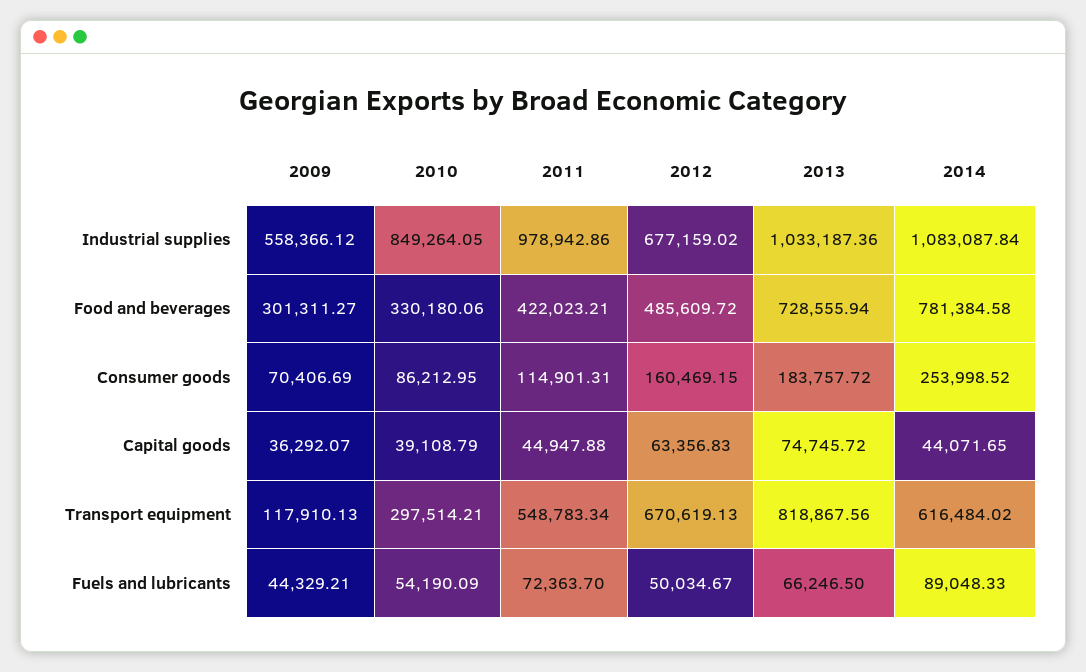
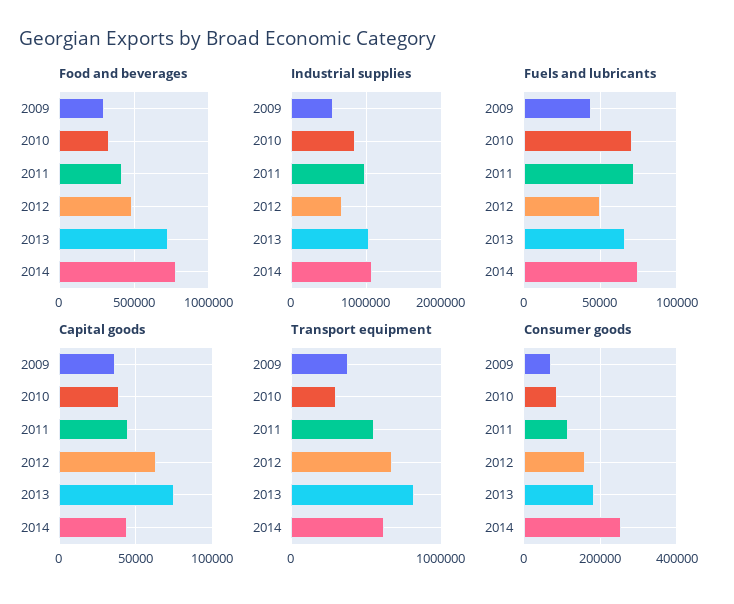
  {
    "Industrial supplies": {
      "2009": 558366.12,
      "2010": 849264.05,
      "2011": 978942.86,
      "2012": 677159.02,
      "2013": 1033187.36,
      "2014": 1083087.84
    },
    "Food and beverages": {
      "2009": 301311.27,
      "2010": 330180.06,
      "2011": 422023.21,
      "2012": 485609.72,
      "2013": 728555.94,
      "2014": 781384.58
    },
    "Consumer goods": {
      "2009": 70406.69,
      "2010": 86212.95,
      "2011": 114901.31,
      "2012": 160469.15,
      "2013": 183757.72,
      "2014": 253998.52
    },
    "Capital goods": {
      "2009": 36292.07,
      "2010": 39108.79,
      "2011": 44947.88,
      "2012": 63356.83,
      "2013": 74745.72,
      "2014": 44071.65
    },
    "Transport equipment": {
-     "2009": 117910.13,
+     "2009": 400000,
      "2010": 297514.21,
      "2011": 548783.34,
      "2012": 670619.13,
      "2013": 818867.56,
      "2014": 616484.02
    },
    "Fuels and lubricants": {
      "2009": 44329.21,
-     "2010": 54190.09,
+     "2010": 70000,
      "2011": 72363.7,
      "2012": 50034.67,
      "2013": 66246.5,
-     "2014": 89048.33
+     "2014": 75000
    }
  }

